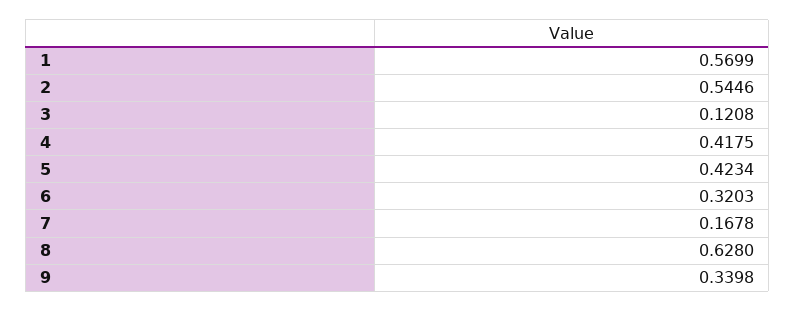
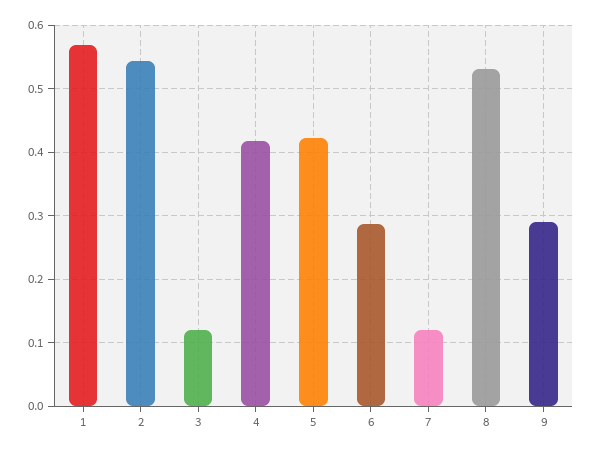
  {
    "1": 0.5699,
    "2": 0.5446,
    "3": 0.1208,
    "4": 0.4175,
    "5": 0.4234,
-   "6": 0.3203,
+   "6": 0.29,
-   "7": 0.1678,
+   "7": 0.12,
-   "8": 0.628,
+   "8": 0.53,
-   "9": 0.3398
+   "9": 0.29
  }

